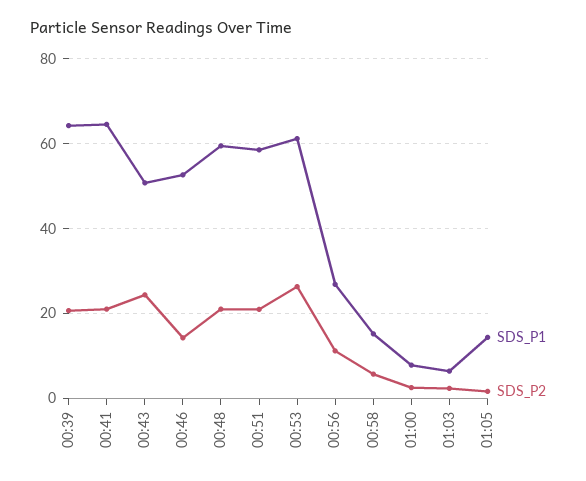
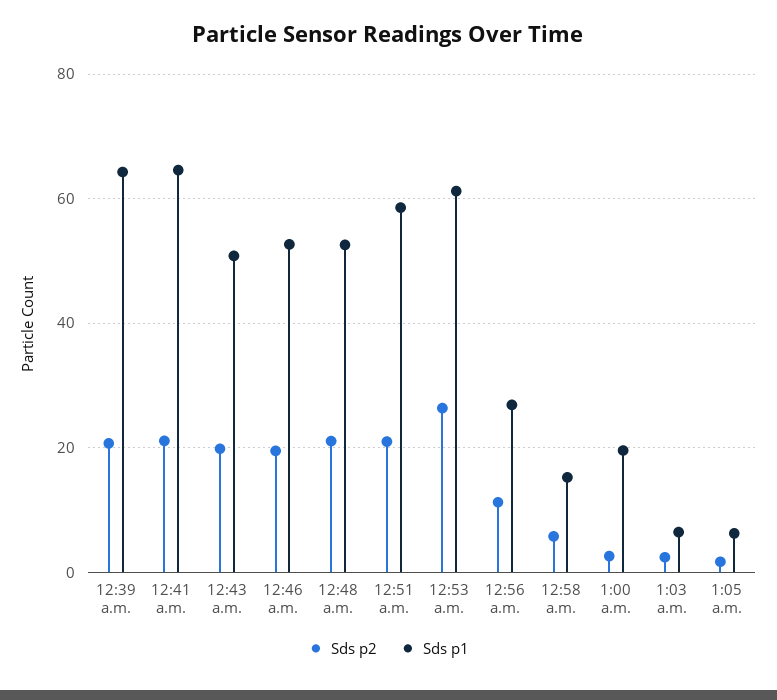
  {
    "SDS_P1": {
      "00:39": 64,
      "00:41": 64,
      "00:43": 50,
      "00:46": 52,
-     "00:48": 60,
+     "00:48": 52,
      "00:51": 58,
      "00:53": 62,
      "00:56": 26,
      "00:58": 16,
-     "01:00": 8,
+     "01:00": 20,
      "01:03": 6,
-     "01:05": 14
+     "01:05": 6
    },
    "SDS_P2": {
      "00:39": 20,
      "00:41": 22,
-     "00:43": 24,
+     "00:43": 20,
-     "00:46": 14,
+     "00:46": 20,
      "00:48": 22,
      "00:51": 22,
      "00:53": 26,
      "00:56": 12,
      "00:58": 6,
      "01:00": 2,
      "01:03": 2,
      "01:05": 2
    }
  }

